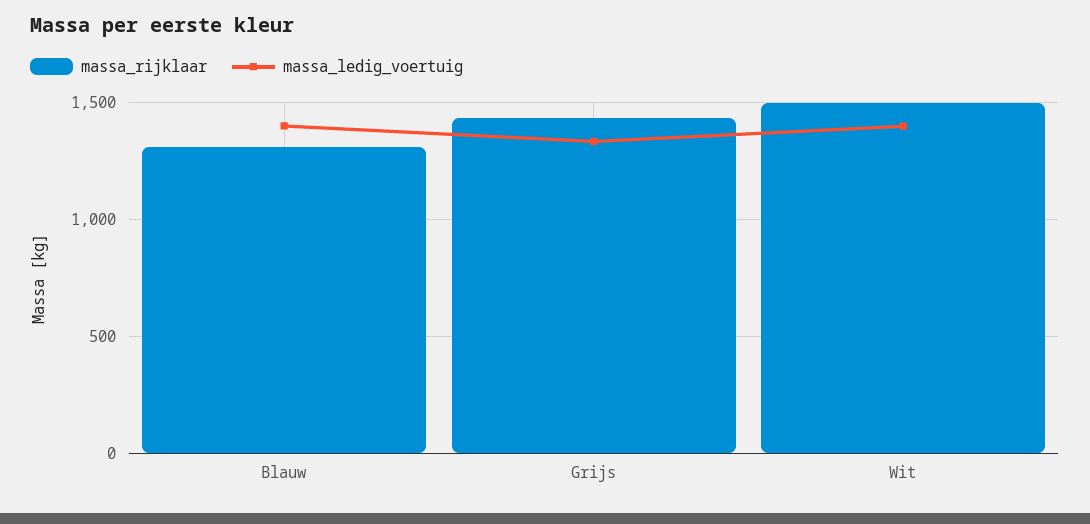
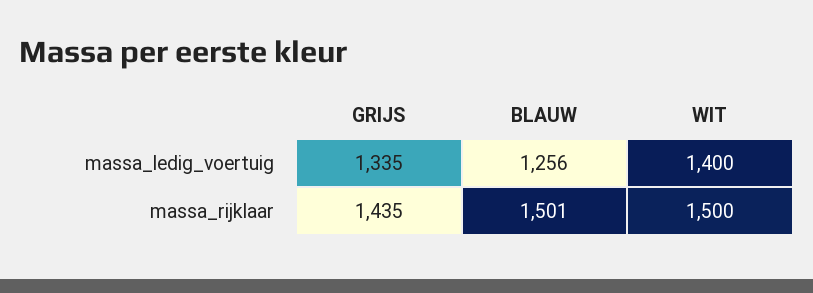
  {
    "massa_rijklaar": {
-     "Blauw": 1300,
+     "Blauw": 1501,
      "Grijs": 1435,
      "Wit": 1500
    },
    "massa_ledig_voertuig": {
-     "Blauw": 1400,
+     "Blauw": 1256,
      "Grijs": 1335,
      "Wit": 1400
    }
  }

